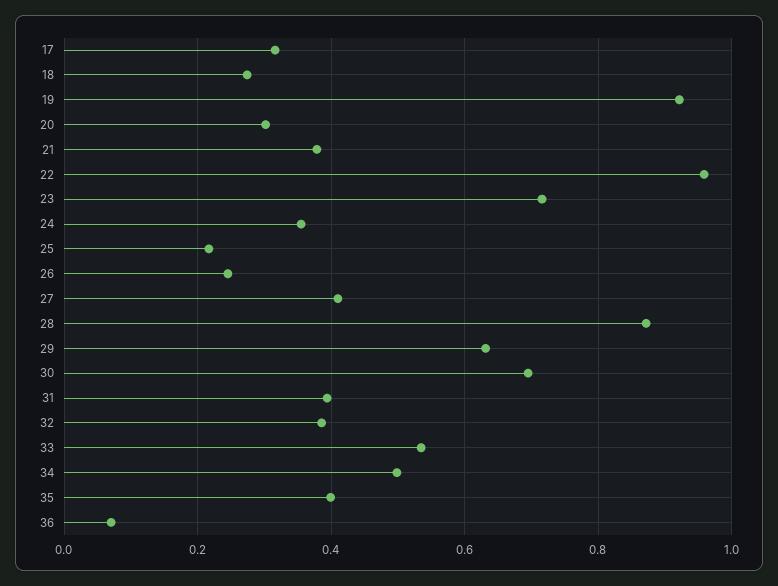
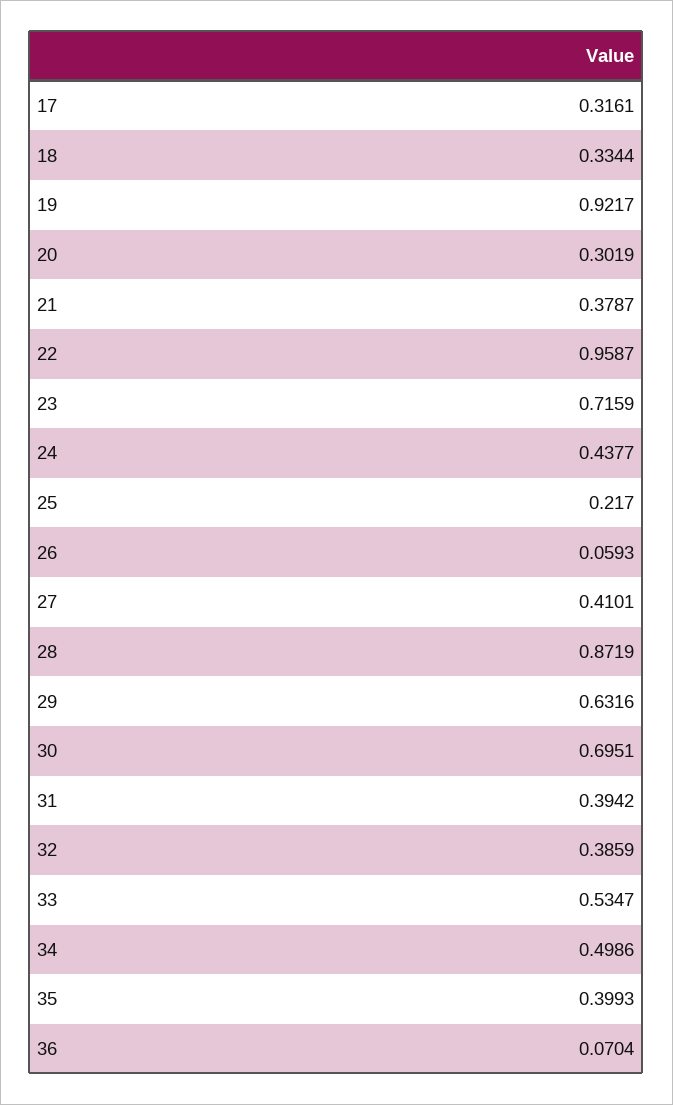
  {
    "17": 0.3161,
-   "18": 0.28,
+   "18": 0.3344,
    "19": 0.9217,
    "20": 0.3019,
    "21": 0.3787,
    "22": 0.9587,
    "23": 0.7159,
-   "24": 0.36,
+   "24": 0.4377,
    "25": 0.217,
-   "26": 0.24,
+   "26": 0.0593,
    "27": 0.4101,
    "28": 0.8719,
    "29": 0.6316,
    "30": 0.6951,
    "31": 0.3942,
    "32": 0.3859,
    "33": 0.5347,
    "34": 0.4986,
    "35": 0.3993,
    "36": 0.0704
  }

